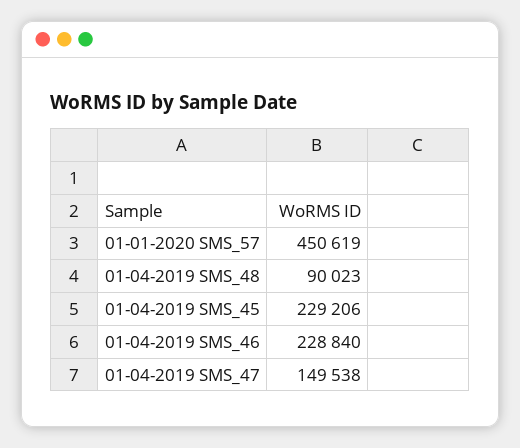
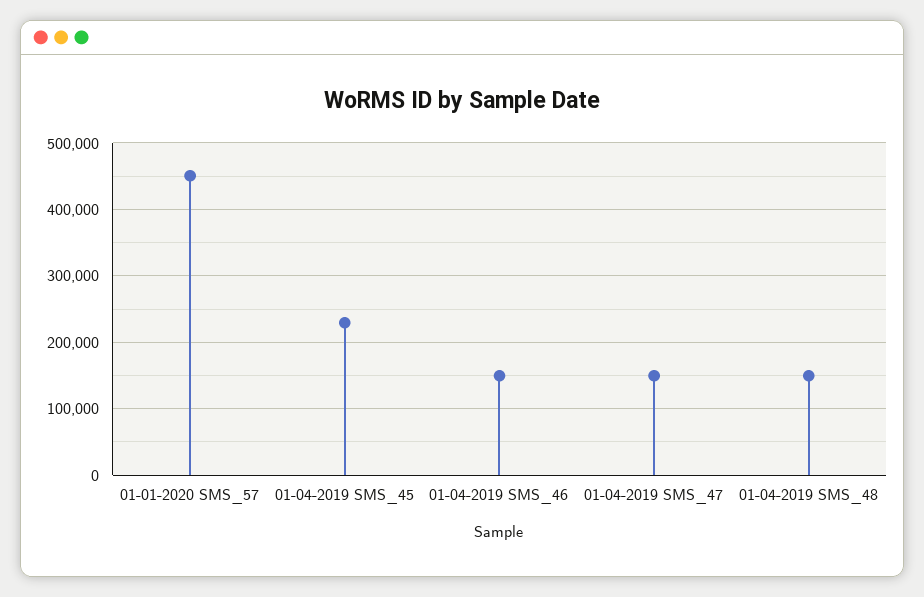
  {
    "01-01-2020 SMS_57": 450619,
-   "01-04-2019 SMS_48": 90023,
+   "01-04-2019 SMS_48": 150000,
    "01-04-2019 SMS_45": 229206,
-   "01-04-2019 SMS_46": 228840,
+   "01-04-2019 SMS_46": 150000,
    "01-04-2019 SMS_47": 149538
  }

